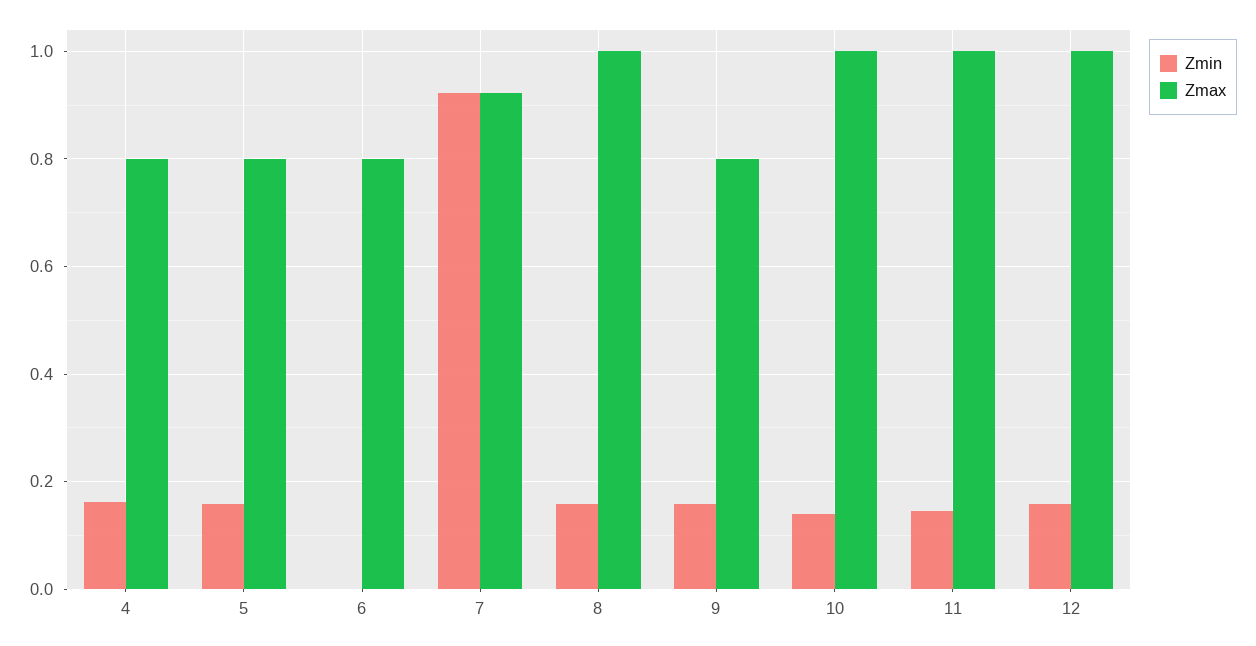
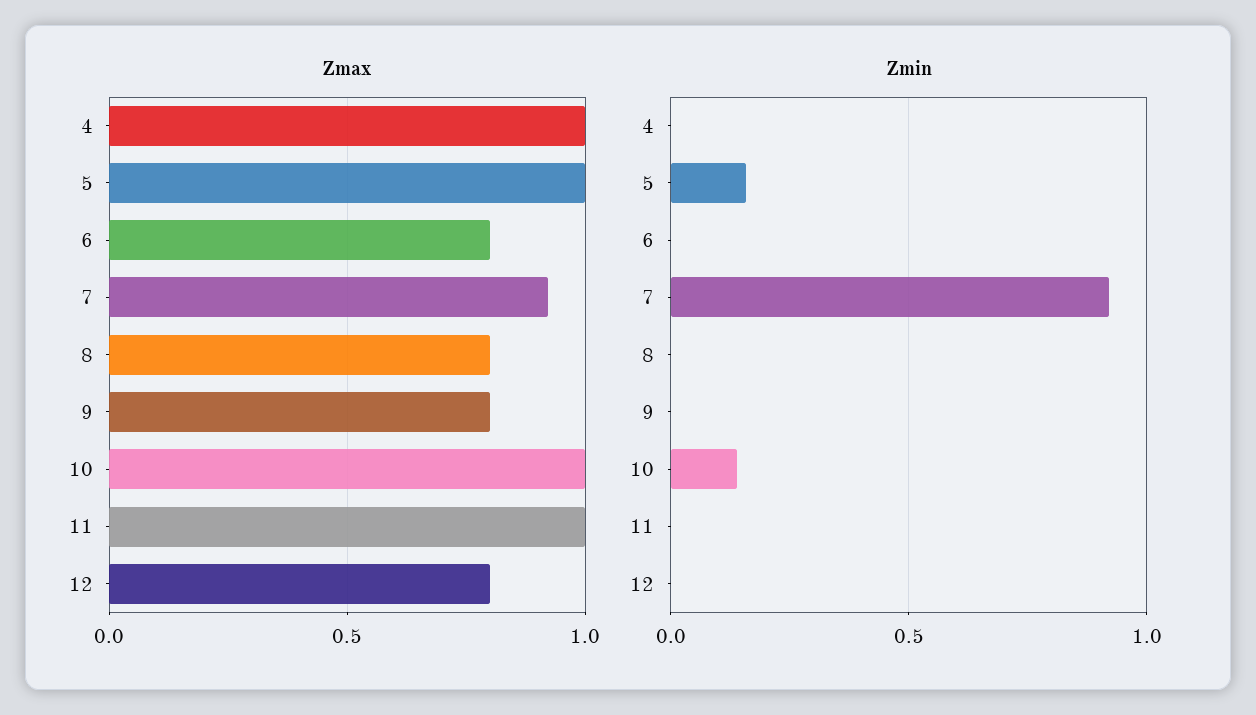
  {
    "Zmin": {
-     "4": 0.16,
+     "4": 0,
      "5": 0.16,
      "6": 0,
      "7": 0.92,
-     "8": 0.16,
+     "8": 0,
-     "9": 0.16,
+     "9": 0,
      "10": 0.14,
-     "11": 0.14,
+     "11": 0,
-     "12": 0.16
+     "12": 0
    },
    "Zmax": {
-     "4": 0.8,
+     "4": 1,
-     "5": 0.8,
+     "5": 1,
      "6": 0.8,
      "7": 0.92,
-     "8": 1,
+     "8": 0.8,
      "9": 0.8,
      "10": 1,
      "11": 1,
-     "12": 1
+     "12": 0.8
    }
  }

